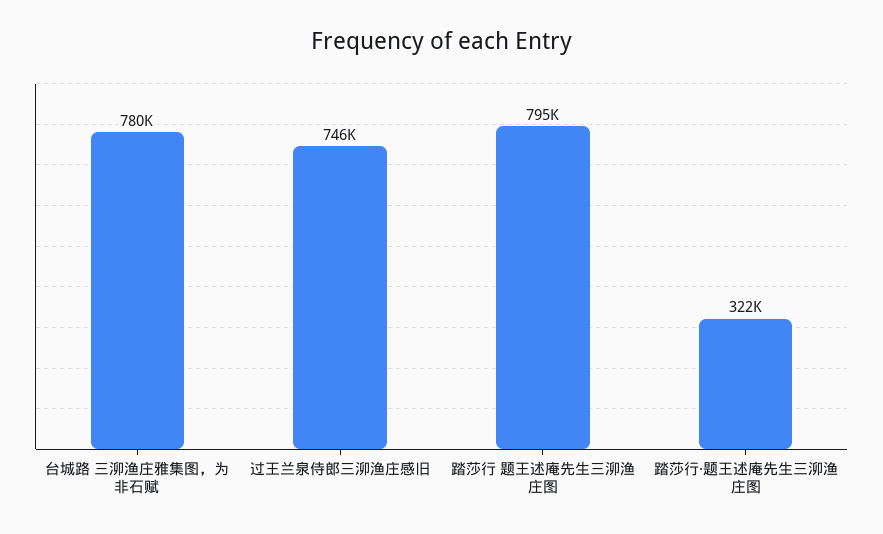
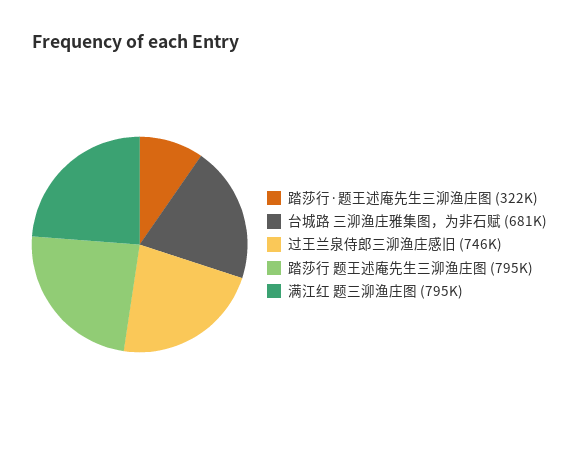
  {
-   "台城路 三泖渔庄雅集图，为非石赋": 780000,
+   "台城路 三泖渔庄雅集图，为非石赋": 681000,
    "过王兰泉侍郎三泖渔庄感旧": 746000,
    "踏莎行 题王述庵先生三泖渔庄图": 795000,
-   "踏莎行·题王述庵先生三泖渔庄图": 322000
+   "踏莎行·题王述庵先生三泖渔庄图": 322000,
+   "满江红 题三泖渔庄图": 795000
  }

